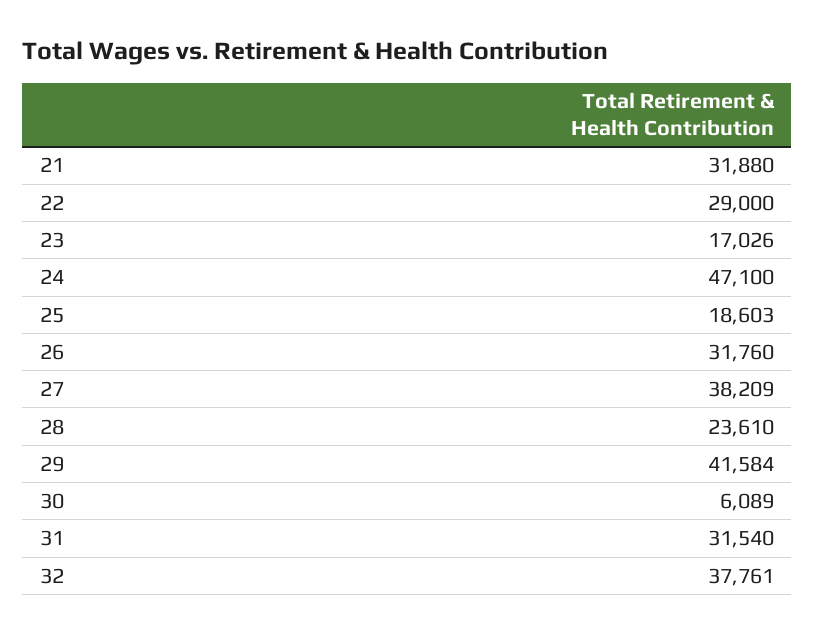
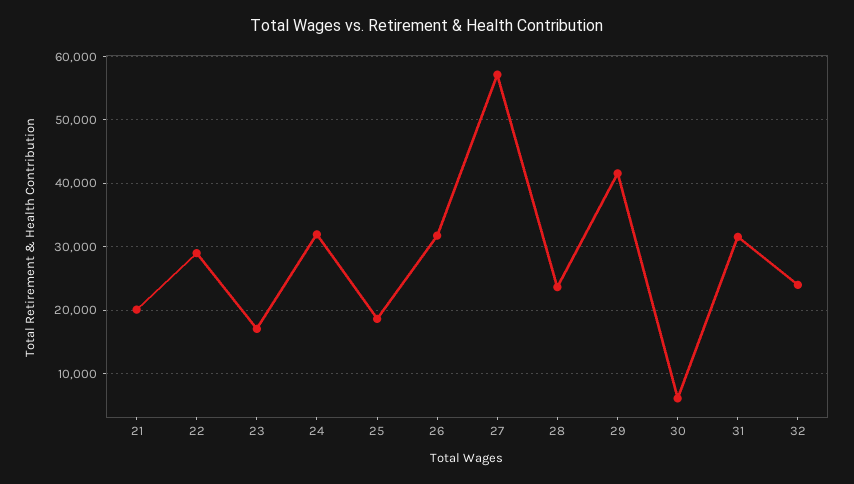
  {
-   "21": 31880,
+   "21": 20000,
    "22": 29000,
    "23": 17026,
-   "24": 47100,
+   "24": 32000,
    "25": 18603,
    "26": 31760,
-   "27": 38209,
+   "27": 57000,
    "28": 23610,
    "29": 41584,
    "30": 6089,
    "31": 31540,
-   "32": 37761
+   "32": 24000
  }

